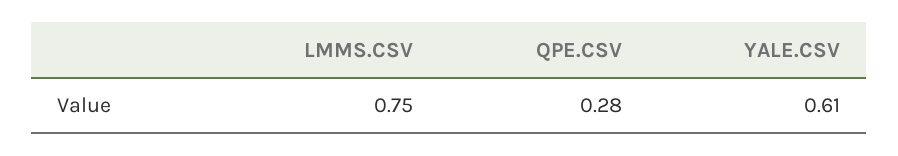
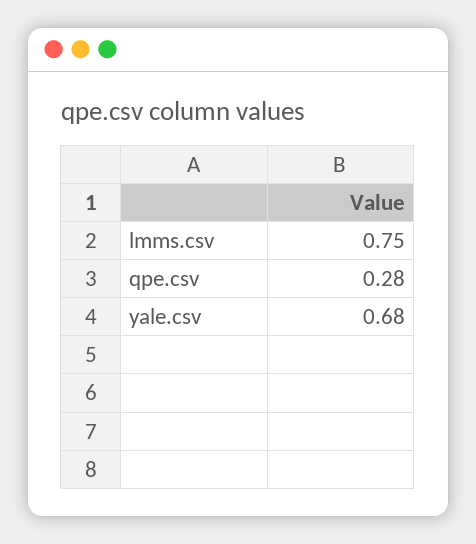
  {
    "LMMS.CSV": 0.75,
    "QPE.CSV": 0.28,
-   "YALE.CSV": 0.61
+   "YALE.CSV": 0.68
  }

